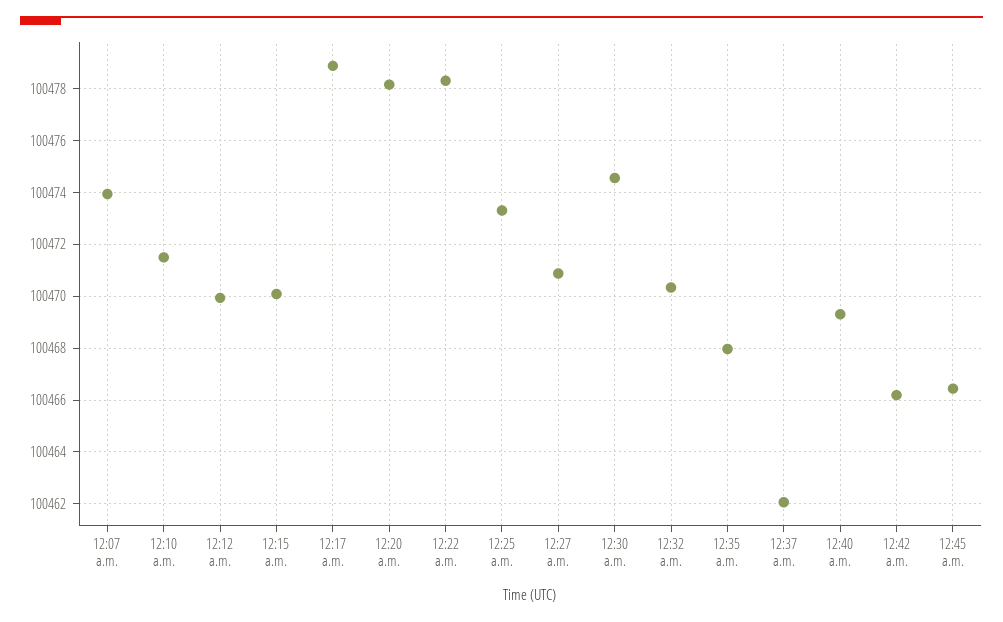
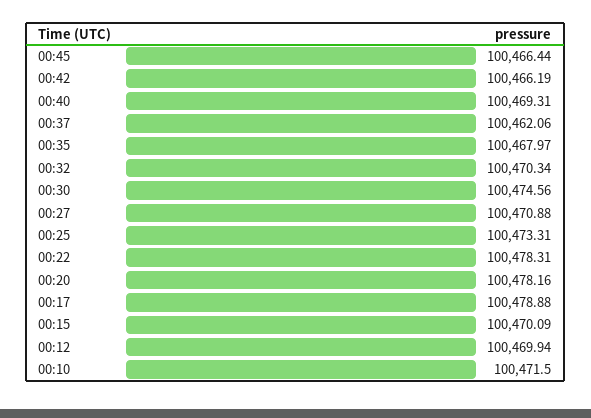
  {
-   "12:07 a.m.": 100474,
    "12:10 a.m.": 100471.5,
    "12:12 a.m.": 100469.94,
    "12:15 a.m.": 100470.09,
    "12:17 a.m.": 100478.88,
    "12:20 a.m.": 100478.16,
    "12:22 a.m.": 100478.31,
    "12:25 a.m.": 100473.31,
    "12:27 a.m.": 100470.88,
    "12:30 a.m.": 100474.56,
    "12:32 a.m.": 100470.34,
    "12:35 a.m.": 100467.97,
    "12:37 a.m.": 100462.06,
    "12:40 a.m.": 100469.31,
    "12:42 a.m.": 100466.19,
    "12:45 a.m.": 100466.44
  }

